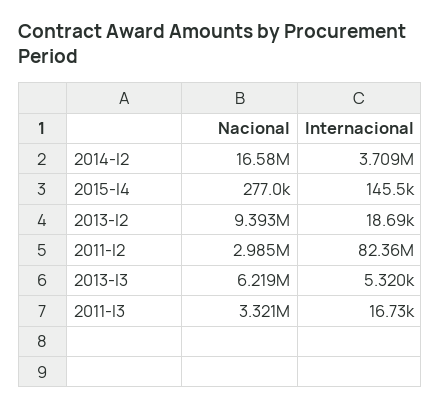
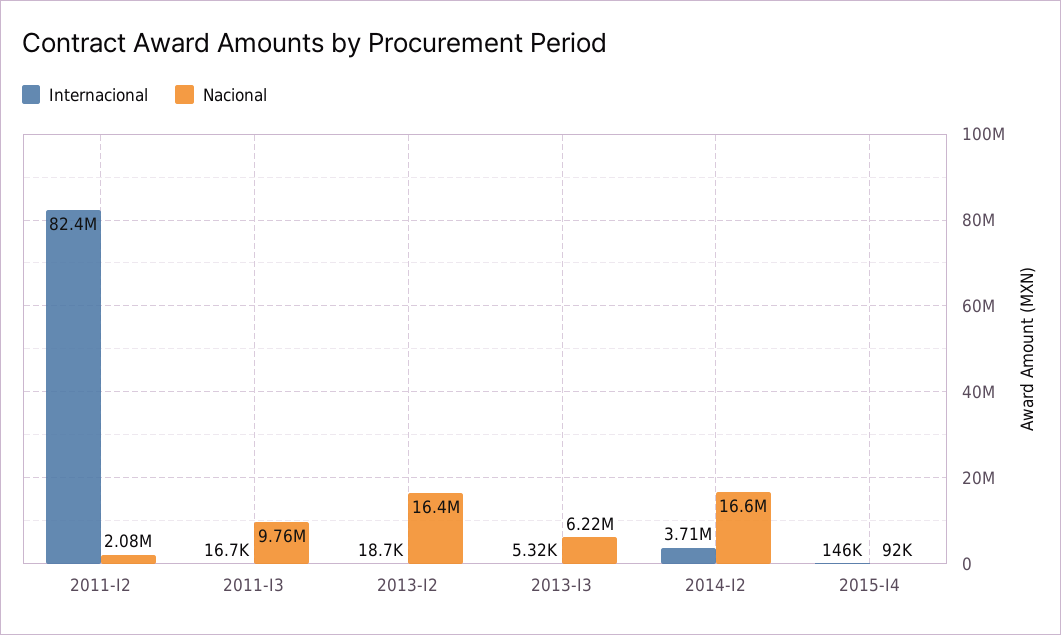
  {
    "Nacional": {
      "2014-I2": 16580000,
-     "2015-I4": 277000,
+     "2015-I4": 92000,
-     "2013-I2": 9393000,
+     "2013-I2": 16400000,
-     "2011-I2": 2985000,
+     "2011-I2": 2080000,
      "2013-I3": 6219000,
-     "2011-I3": 3321000
+     "2011-I3": 9760000
    },
    "Internacional": {
      "2014-I2": 3709000,
      "2015-I4": 145500,
      "2013-I2": 18690,
      "2011-I2": 82360000,
      "2013-I3": 5320,
      "2011-I3": 16730
    }
  }

